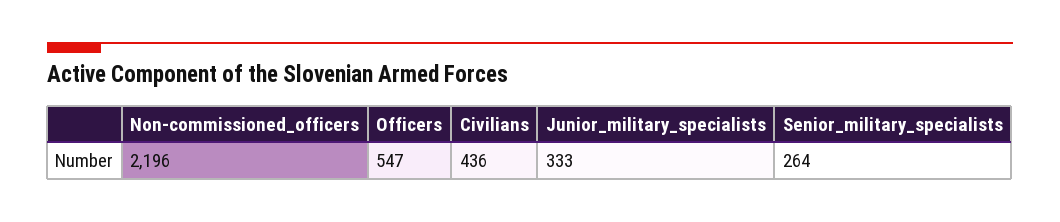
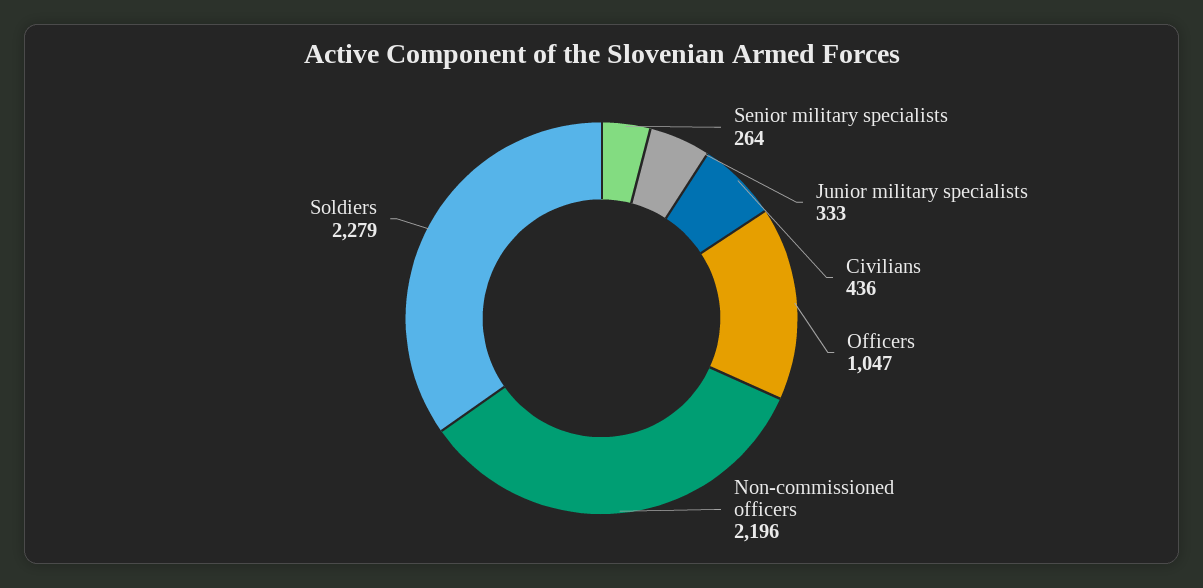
  {
    "Non-commissioned_officers": 2196,
-   "Officers": 547,
+   "Officers": 1047,
    "Civilians": 436,
    "Junior_military_specialists": 333,
-   "Senior_military_specialists": 264
+   "Senior_military_specialists": 264,
+   "Soldiers": 2279
  }

